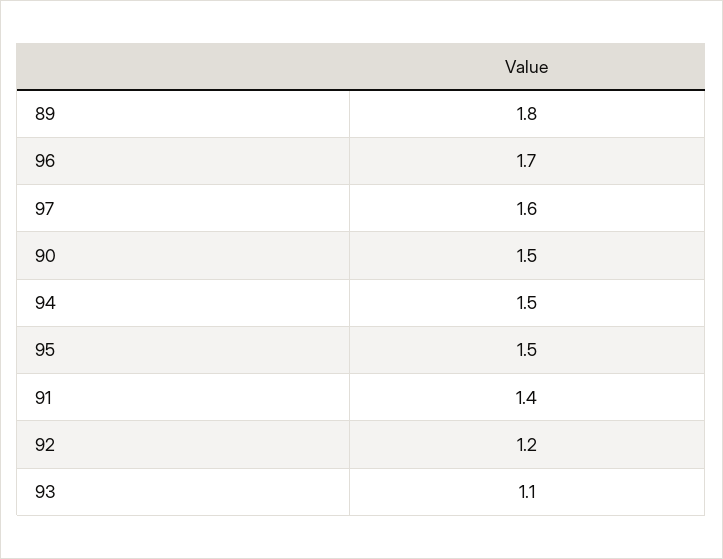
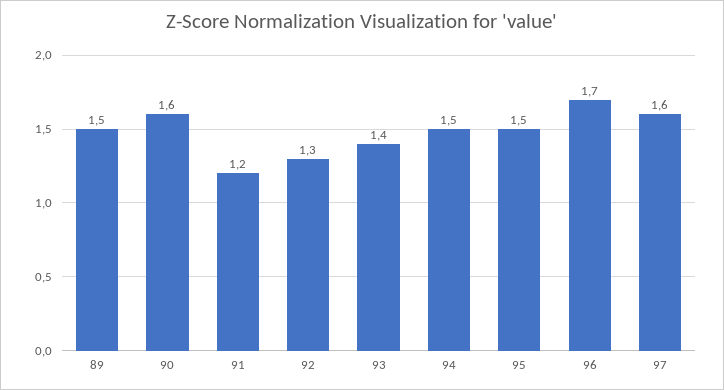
  {
-   "89": 1.8,
+   "89": 1.5,
    "96": 1.7,
    "97": 1.6,
-   "90": 1.5,
+   "90": 1.6,
    "94": 1.5,
    "95": 1.5,
-   "91": 1.4,
+   "91": 1.2,
-   "92": 1.2,
+   "92": 1.3,
-   "93": 1.1
+   "93": 1.4
  }

